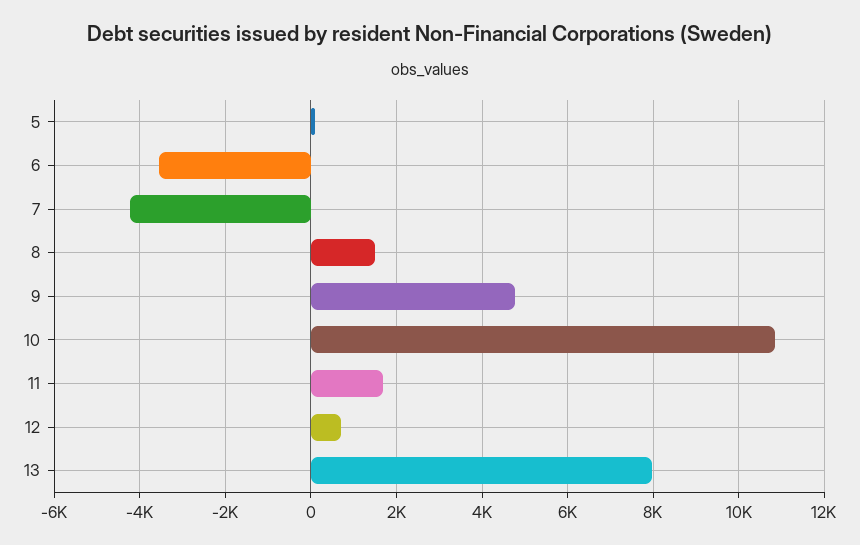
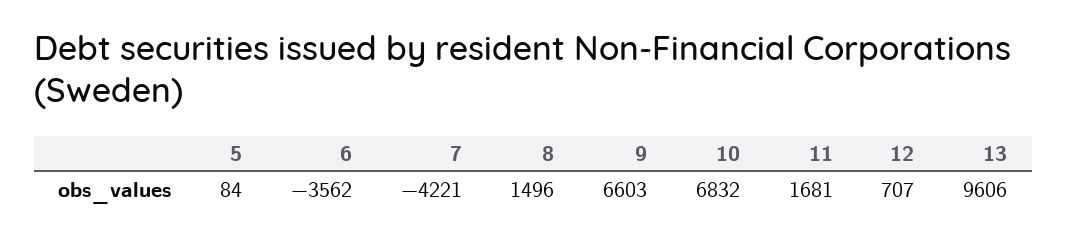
  {
    "5": 84,
    "6": -3562,
    "7": -4221,
    "8": 1496,
-   "9": 4800,
+   "9": 6603,
-   "10": 10800,
+   "10": 6832,
    "11": 1681,
    "12": 707,
-   "13": 8000
+   "13": 9606
  }

